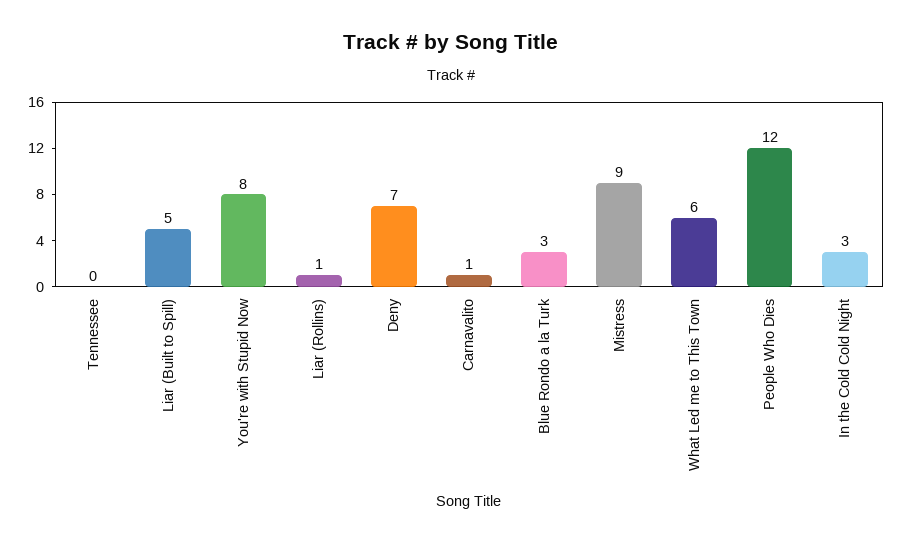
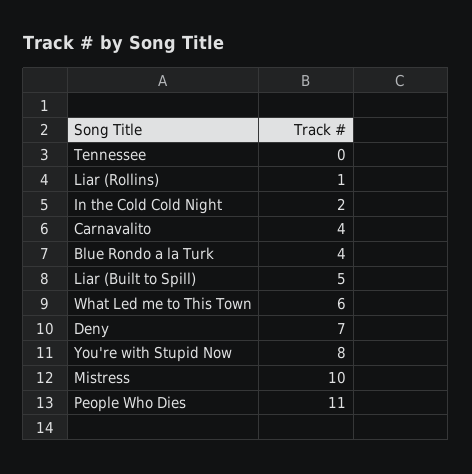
  {
    "Tennessee": 0,
    "Liar (Built to Spill)": 5,
    "You're with Stupid Now": 8,
    "Liar (Rollins)": 1,
    "Deny": 7,
-   "Carnavalito": 1,
+   "Carnavalito": 4,
-   "Blue Rondo a la Turk": 3,
+   "Blue Rondo a la Turk": 4,
-   "Mistress": 9,
+   "Mistress": 10,
    "What Led me to This Town": 6,
-   "People Who Dies": 12,
+   "People Who Dies": 11,
-   "In the Cold Cold Night": 3
+   "In the Cold Cold Night": 2
  }

